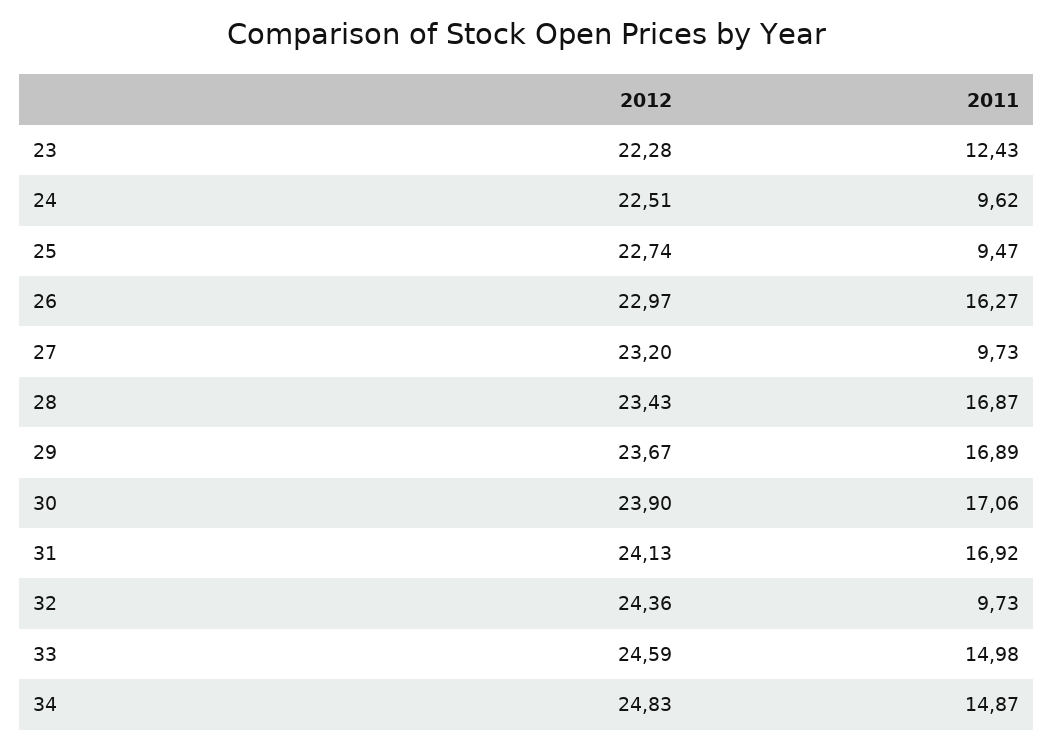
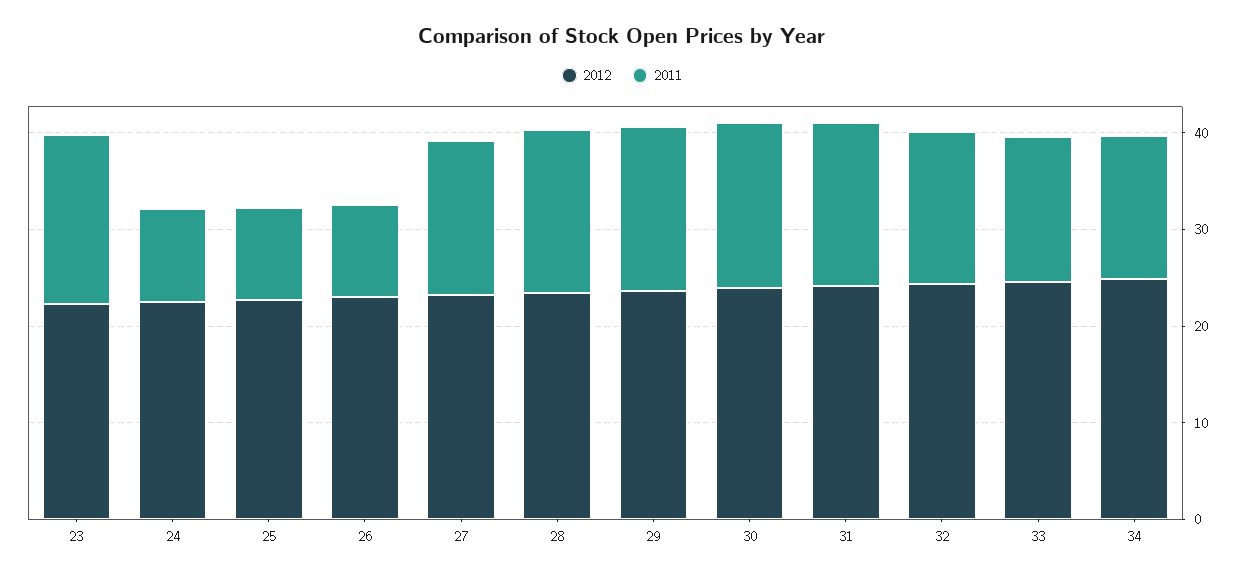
  {
    "2012": {
      "23": 22.28,
      "24": 22.51,
      "25": 22.74,
      "26": 22.97,
      "27": 23.2,
      "28": 23.43,
      "29": 23.67,
      "30": 23.9,
      "31": 24.13,
      "32": 24.36,
      "33": 24.59,
      "34": 24.83
    },
    "2011": {
-     "23": 12.43,
+     "23": 18,
      "24": 9.62,
      "25": 9.47,
-     "26": 16.27,
+     "26": 10,
-     "27": 9.73,
+     "27": 16,
      "28": 16.87,
      "29": 16.89,
      "30": 17.06,
      "31": 16.92,
-     "32": 9.73,
+     "32": 16,
      "33": 14.98,
      "34": 14.87
    }
  }

